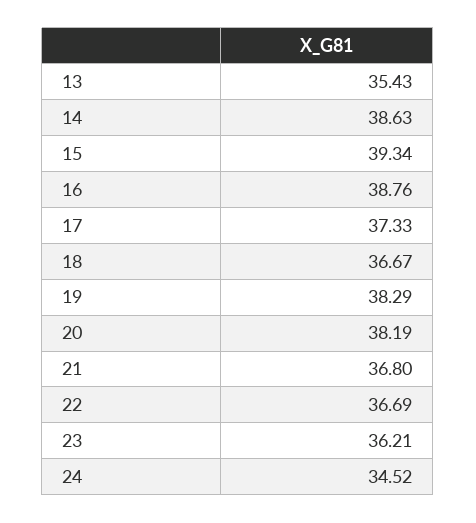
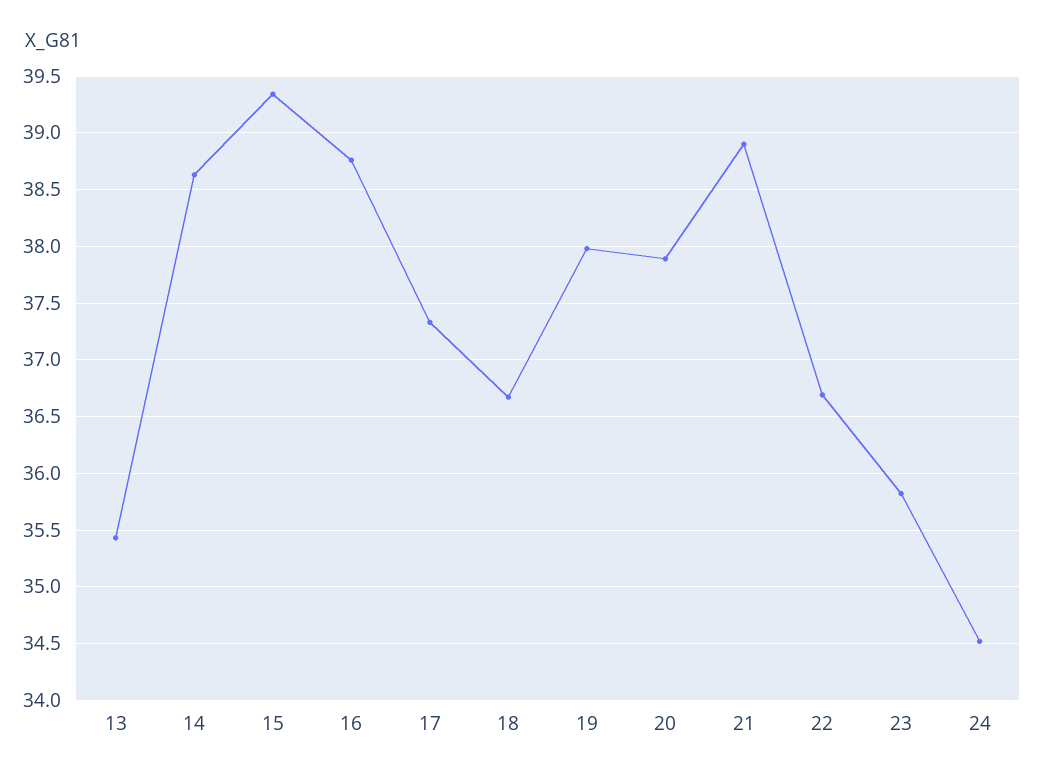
  {
    "13": 35.43,
    "14": 38.63,
    "15": 39.34,
    "16": 38.76,
    "17": 37.33,
    "18": 36.67,
-   "19": 38.29,
+   "19": 38,
-   "20": 38.19,
+   "20": 37.9,
-   "21": 36.8,
+   "21": 38.9,
    "22": 36.69,
-   "23": 36.21,
+   "23": 35.8,
    "24": 34.52
  }

